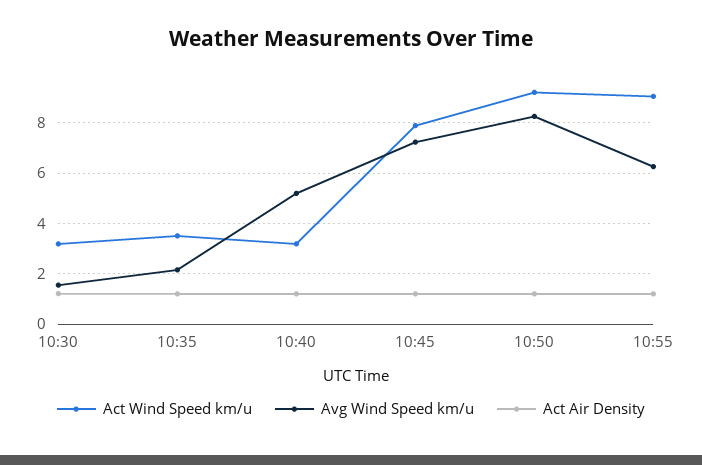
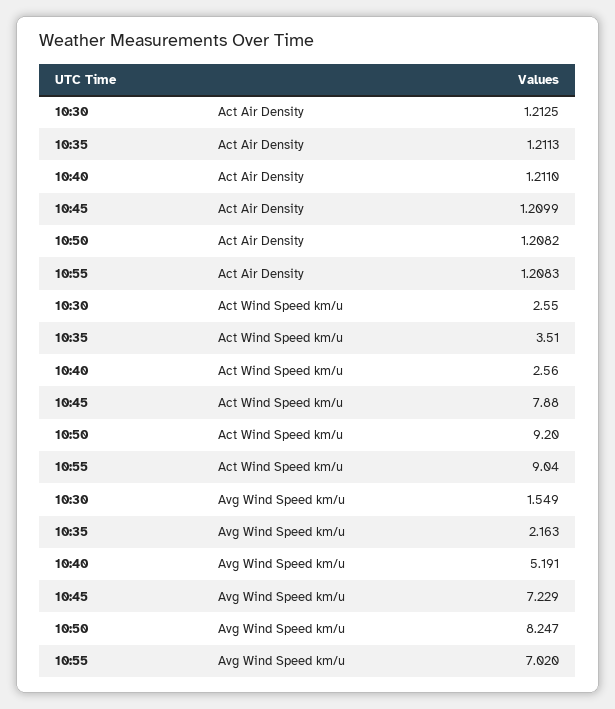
  {
    "Act Wind Speed km/u": {
-     "10:30": 3.25,
+     "10:30": 2.55,
      "10:35": 3.51,
-     "10:40": 3.25,
+     "10:40": 2.56,
      "10:45": 7.88,
      "10:50": 9.2,
      "10:55": 9.04
    },
    "Avg Wind Speed km/u": {
      "10:30": 1.549,
      "10:35": 2.163,
      "10:40": 5.191,
      "10:45": 7.229,
      "10:50": 8.247,
-     "10:55": 6.25
+     "10:55": 7.02
    },
    "Act Air Density": {
      "10:30": 1.2125,
      "10:35": 1.2113,
      "10:40": 1.211,
      "10:45": 1.2099,
      "10:50": 1.2082,
      "10:55": 1.2083
    }
  }

